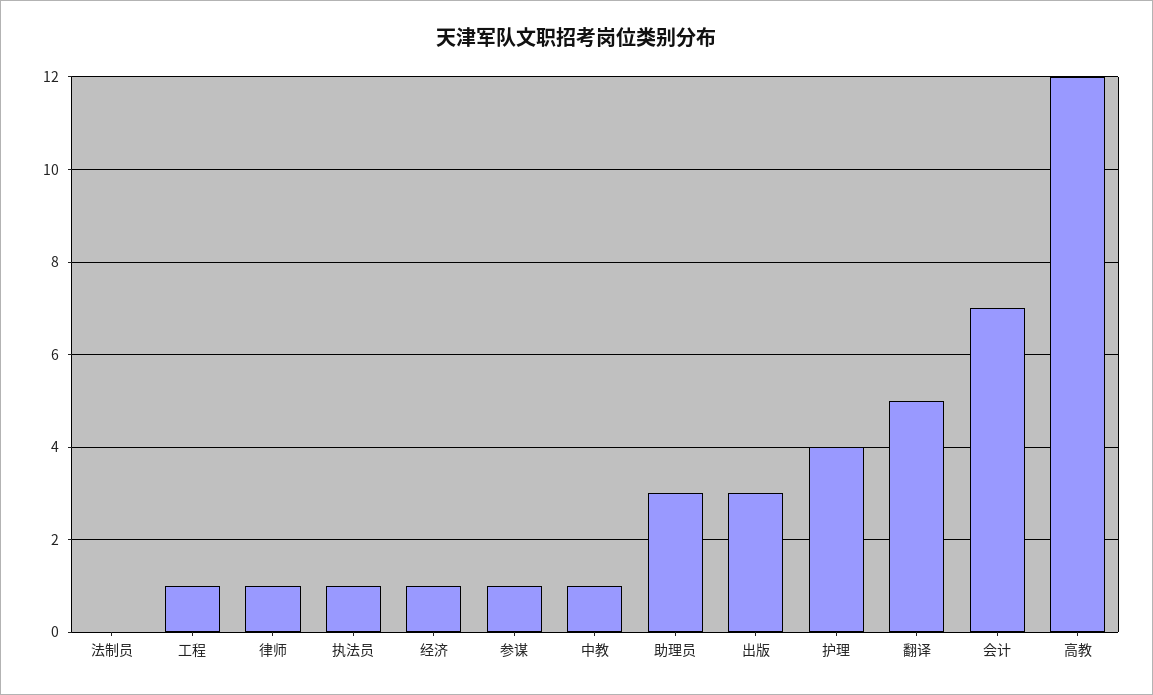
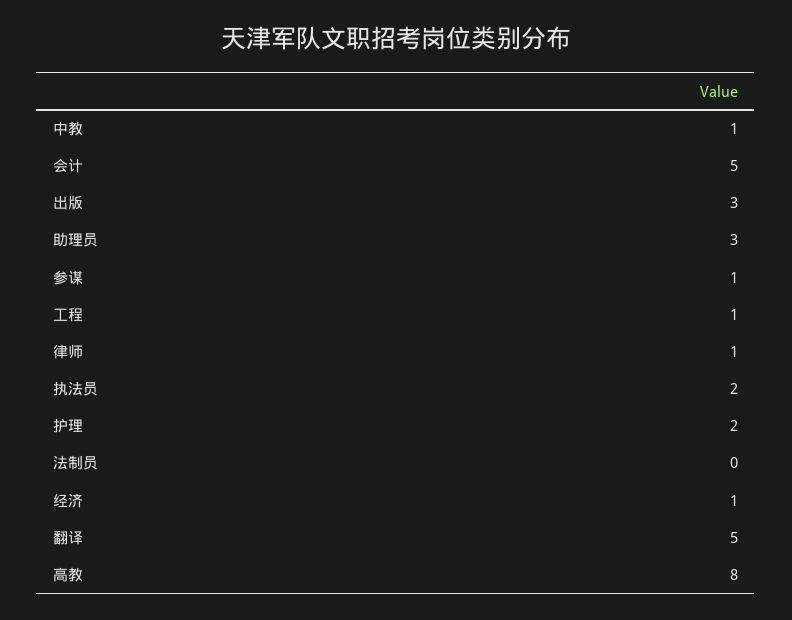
  {
    "法制员": 0,
    "工程": 1,
    "律师": 1,
-   "执法员": 1,
+   "执法员": 2,
    "经济": 1,
    "参谋": 1,
    "中教": 1,
    "助理员": 3,
    "出版": 3,
-   "护理": 4,
+   "护理": 2,
    "翻译": 5,
-   "会计": 7,
+   "会计": 5,
-   "高教": 12
+   "高教": 8
  }

